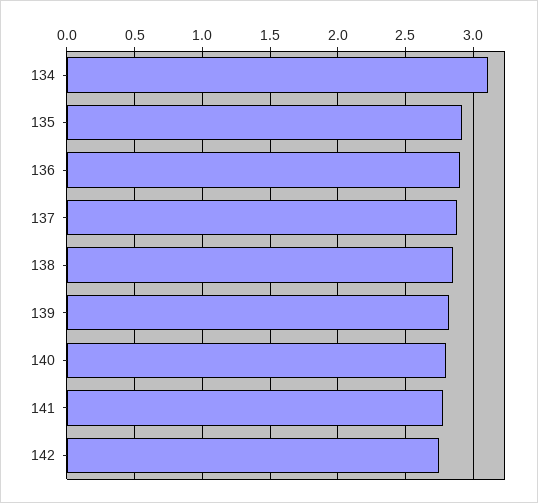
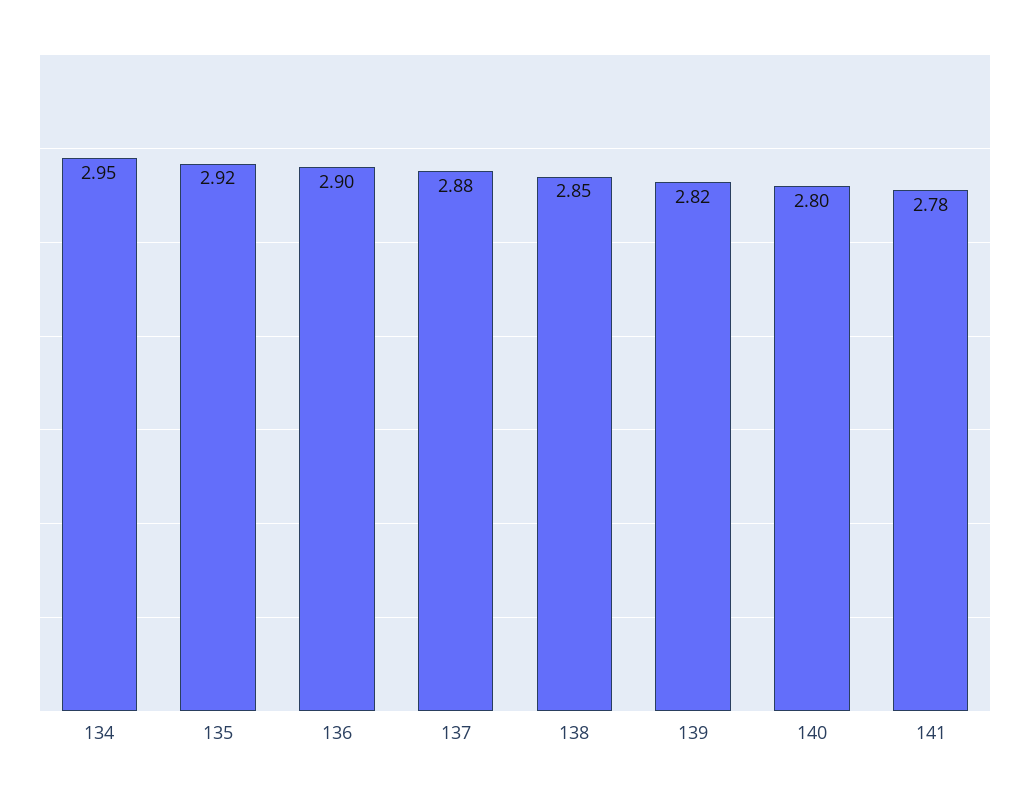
  {
-   "134": 3.1,
+   "134": 2.95,
    "135": 2.92,
    "136": 2.9,
    "137": 2.88,
    "138": 2.85,
    "139": 2.82,
    "140": 2.8,
-   "141": 2.78,
+   "141": 2.78
-   "142": 2.75
  }

